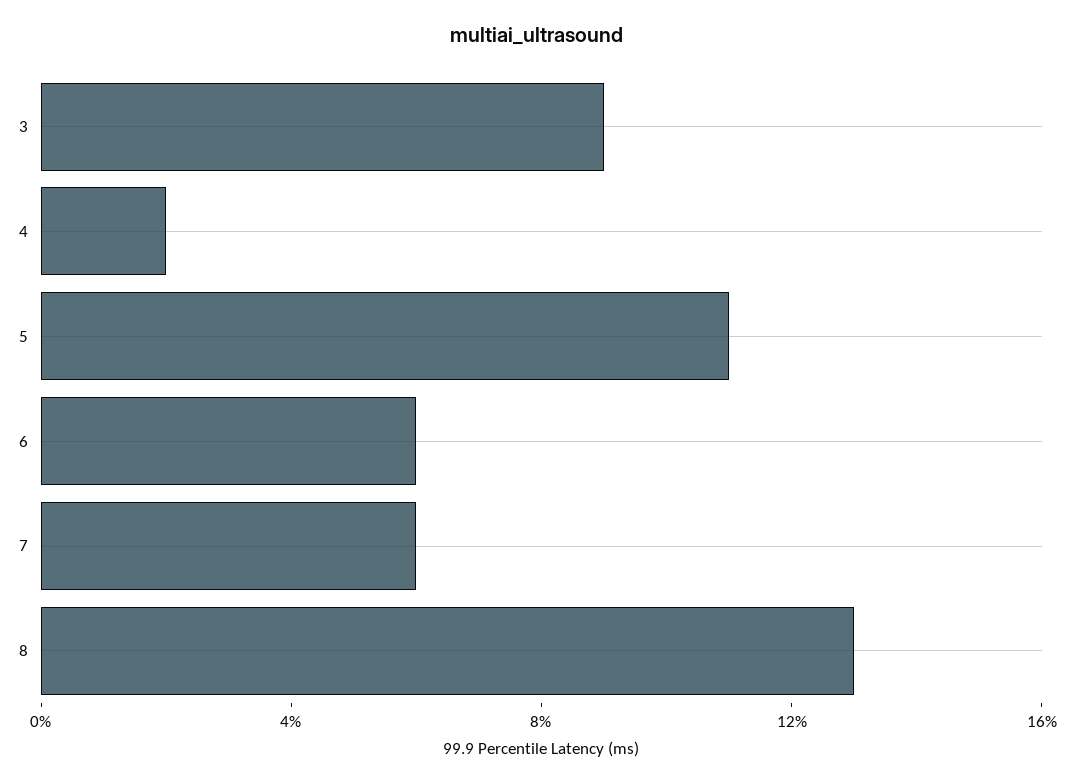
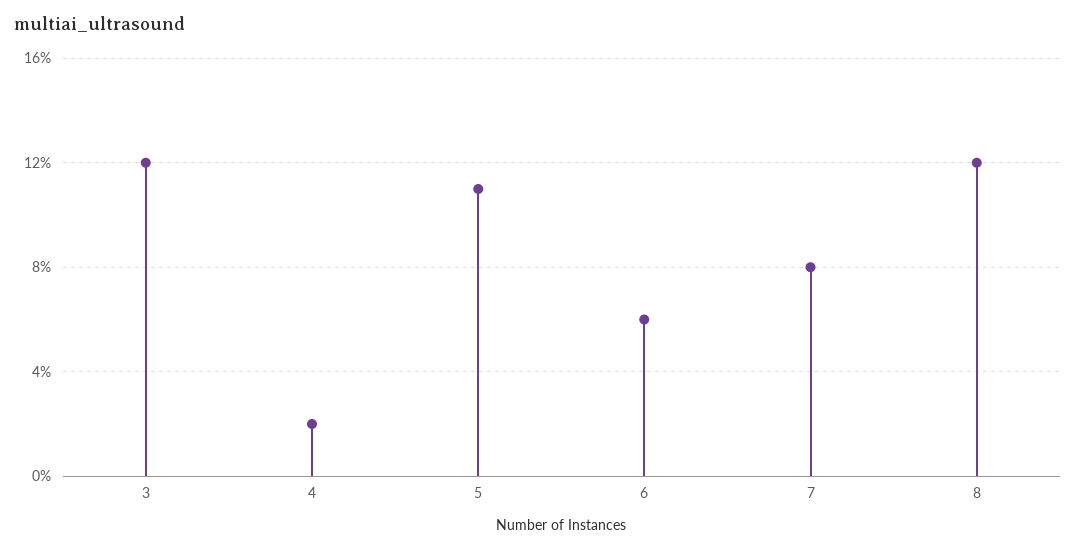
  {
-   "3": 9,
+   "3": 12,
    "4": 2,
    "5": 11,
    "6": 6,
-   "7": 6,
+   "7": 8,
-   "8": 13
+   "8": 12
  }

